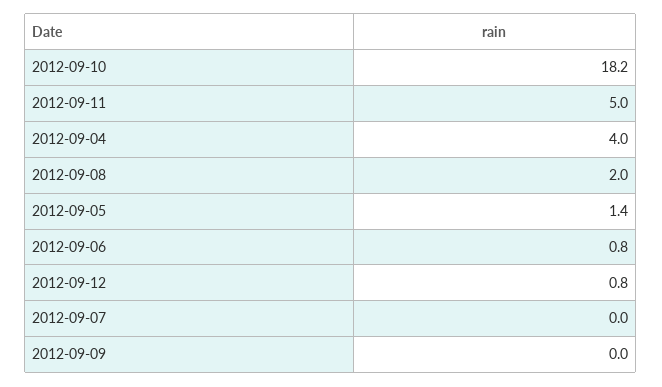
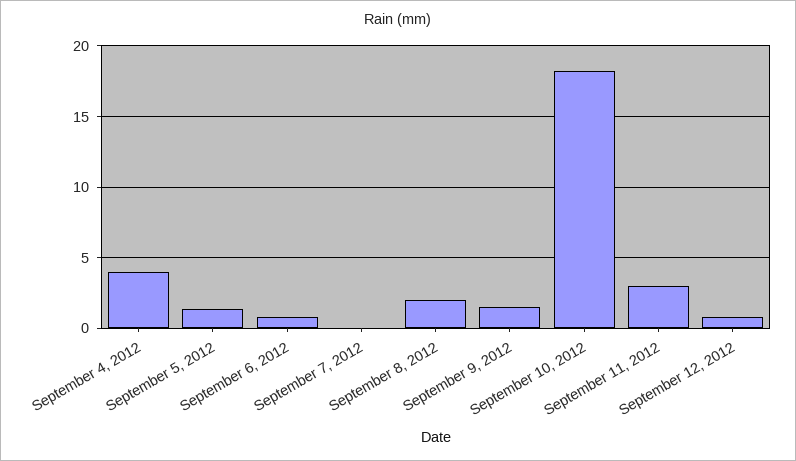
  {
    "2012-09-10": 18.2,
-   "2012-09-11": 5,
+   "2012-09-11": 3,
    "2012-09-04": 4,
    "2012-09-08": 2,
    "2012-09-05": 1.4,
    "2012-09-06": 0.8,
    "2012-09-12": 0.8,
    "2012-09-07": 0,
-   "2012-09-09": 0
+   "2012-09-09": 1.5
  }

